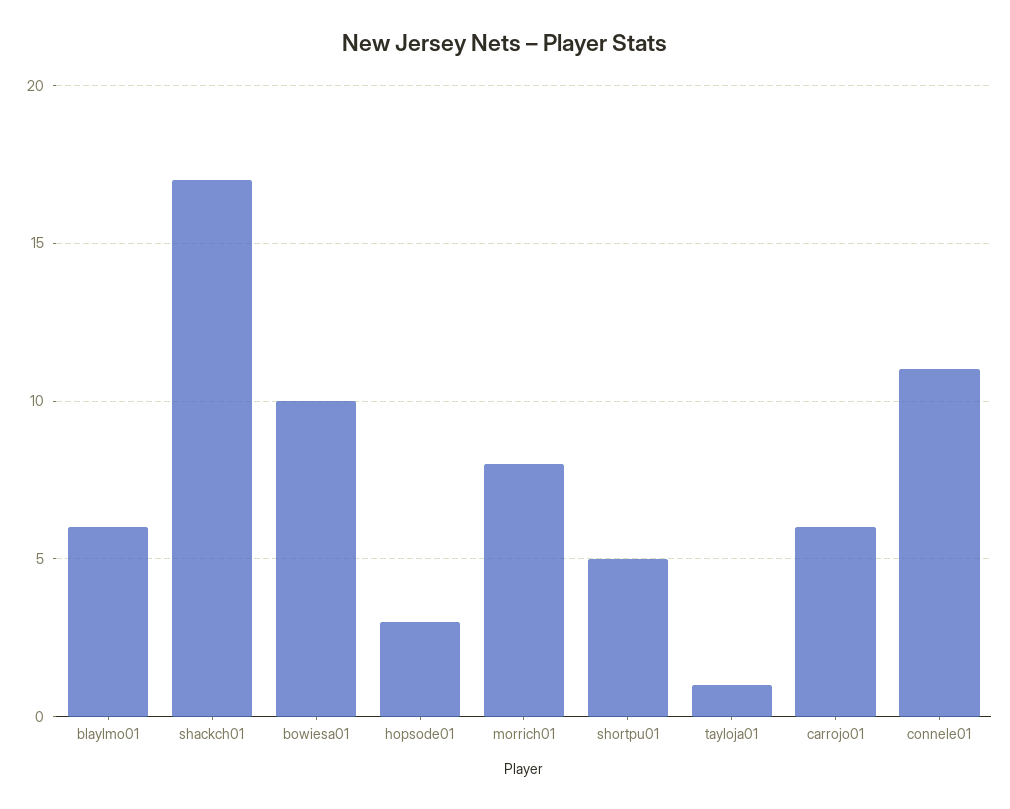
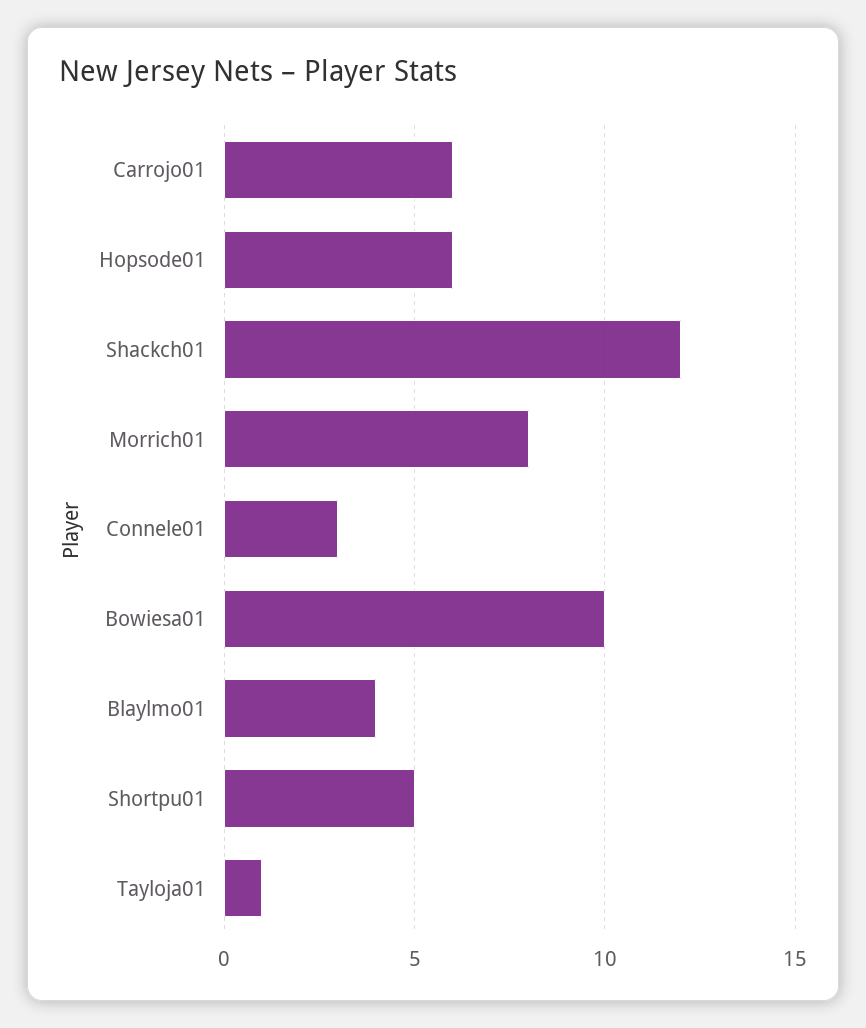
  {
-   "blaylmo01": 6,
+   "blaylmo01": 4,
-   "shackch01": 17,
+   "shackch01": 12,
    "bowiesa01": 10,
-   "hopsode01": 3,
+   "hopsode01": 6,
    "morrich01": 8,
    "shortpu01": 5,
    "tayloja01": 1,
    "carrojo01": 6,
-   "connele01": 11
+   "connele01": 3
  }

